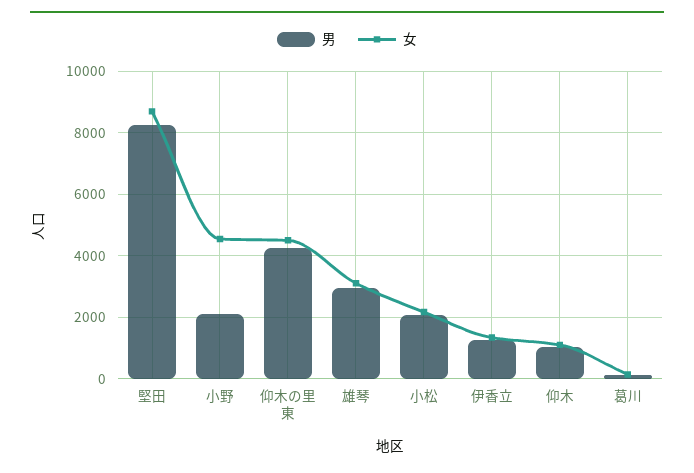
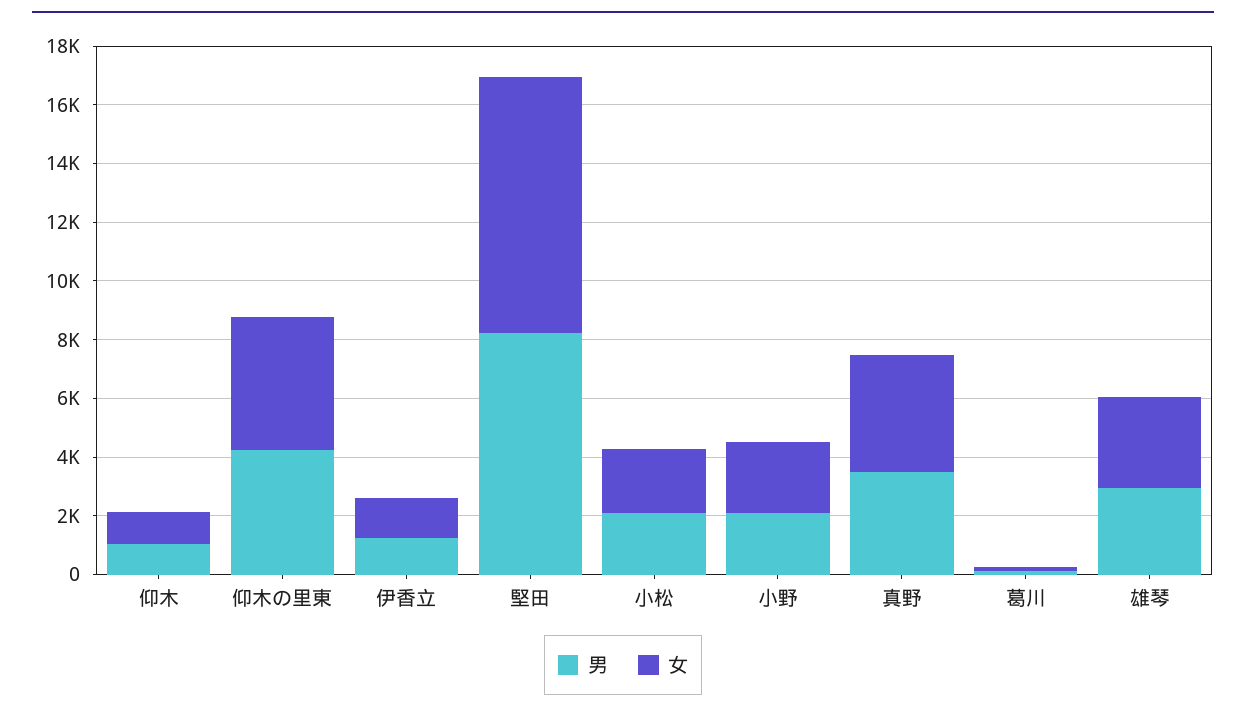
  {
    "男": {
      "堅田": 8200,
      "小野": 2200,
      "仰木の里東": 4200,
      "雄琴": 3000,
      "小松": 2000,
      "伊香立": 1200,
      "仰木": 1000,
-     "葛川": 200
+     "葛川": 200,
+     "真野": 3500
    },
    "女": {
      "堅田": 8600,
-     "小野": 4600,
+     "小野": 2500,
      "仰木の里東": 4600,
      "雄琴": 3200,
      "小松": 2200,
      "伊香立": 1400,
      "仰木": 1200,
-     "葛川": 200
+     "葛川": 200,
+     "真野": 4000
    }
  }

